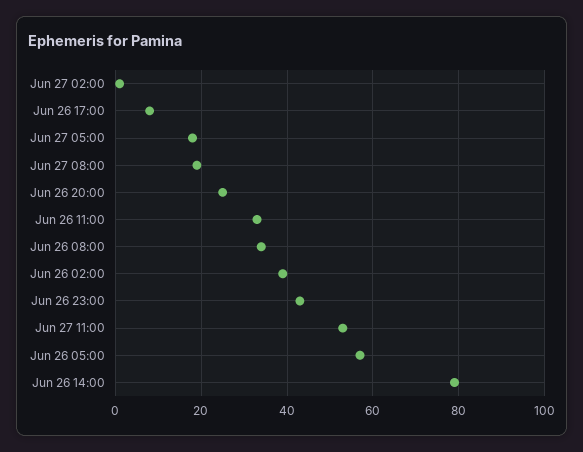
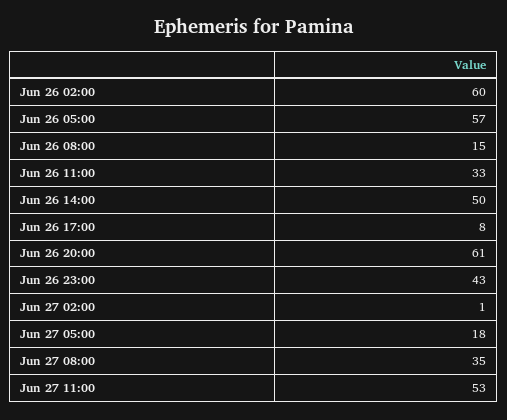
  {
    "Jun 27 02:00": 1,
    "Jun 26 17:00": 8,
    "Jun 27 05:00": 18,
-   "Jun 27 08:00": 20,
+   "Jun 27 08:00": 35,
-   "Jun 26 20:00": 25,
+   "Jun 26 20:00": 61,
    "Jun 26 11:00": 33,
-   "Jun 26 08:00": 35,
+   "Jun 26 08:00": 15,
-   "Jun 26 02:00": 40,
+   "Jun 26 02:00": 60,
    "Jun 26 23:00": 43,
    "Jun 27 11:00": 53,
    "Jun 26 05:00": 57,
-   "Jun 26 14:00": 80
+   "Jun 26 14:00": 50
  }

